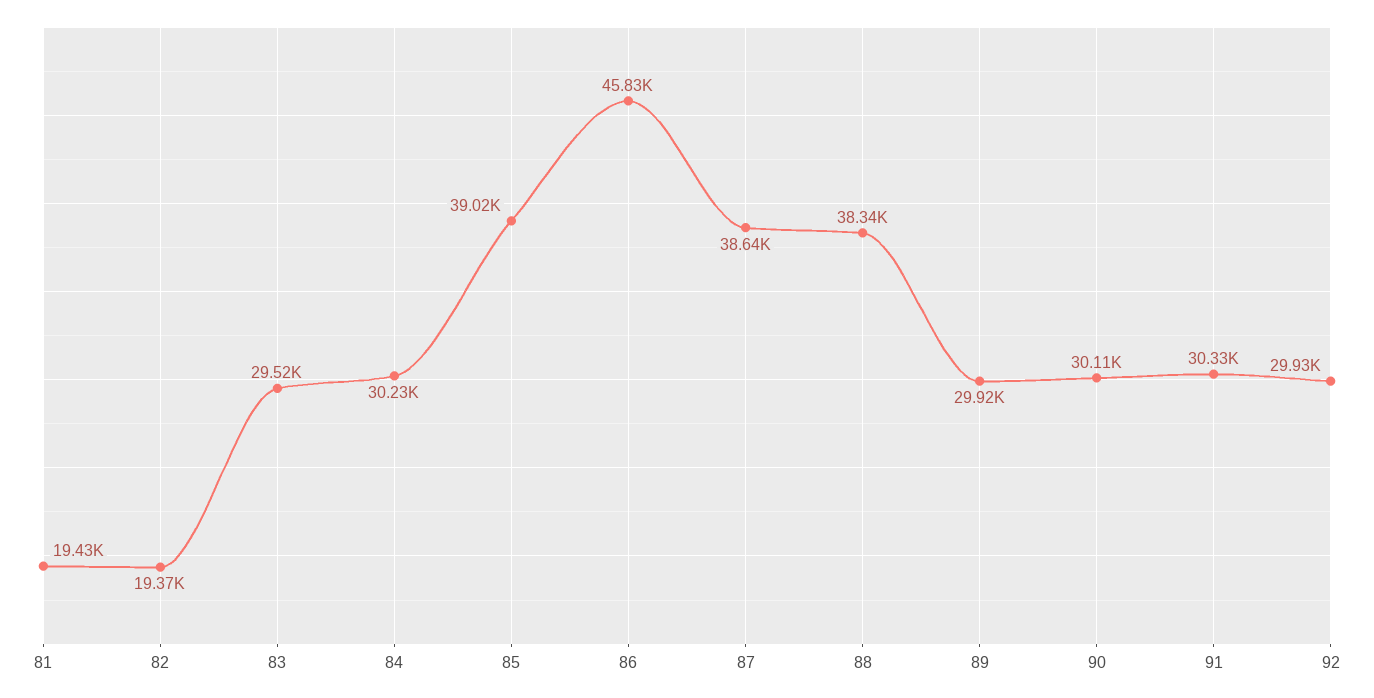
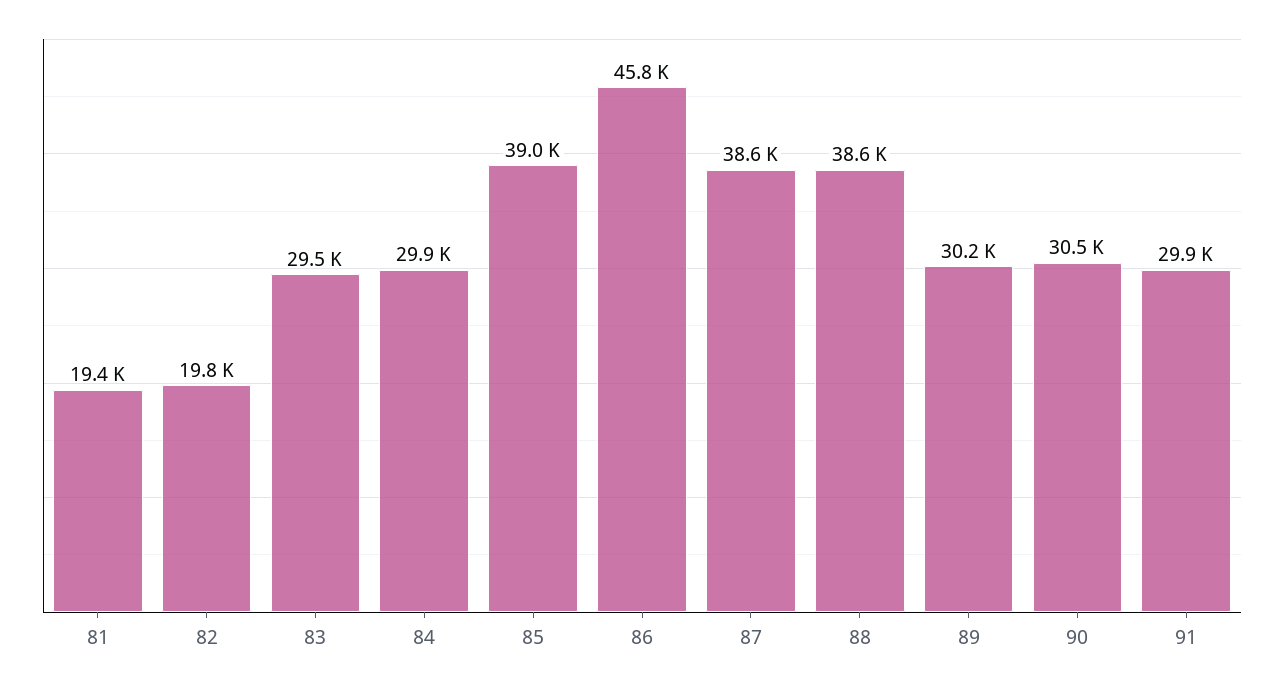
  {
    "81": 19430,
-   "82": 19370,
+   "82": 19800,
    "83": 29520,
-   "84": 30230,
+   "84": 29900,
    "85": 39020,
    "86": 45830,
    "87": 38640,
-   "88": 38340,
+   "88": 38600,
-   "89": 29920,
+   "89": 30200,
-   "90": 30110,
+   "90": 30500,
-   "91": 30330,
+   "91": 29900
-   "92": 29930
  }

